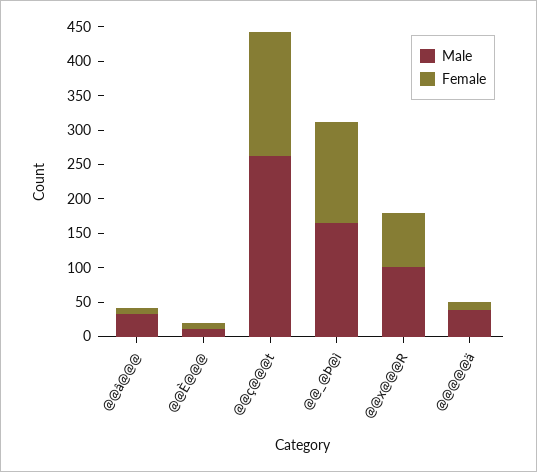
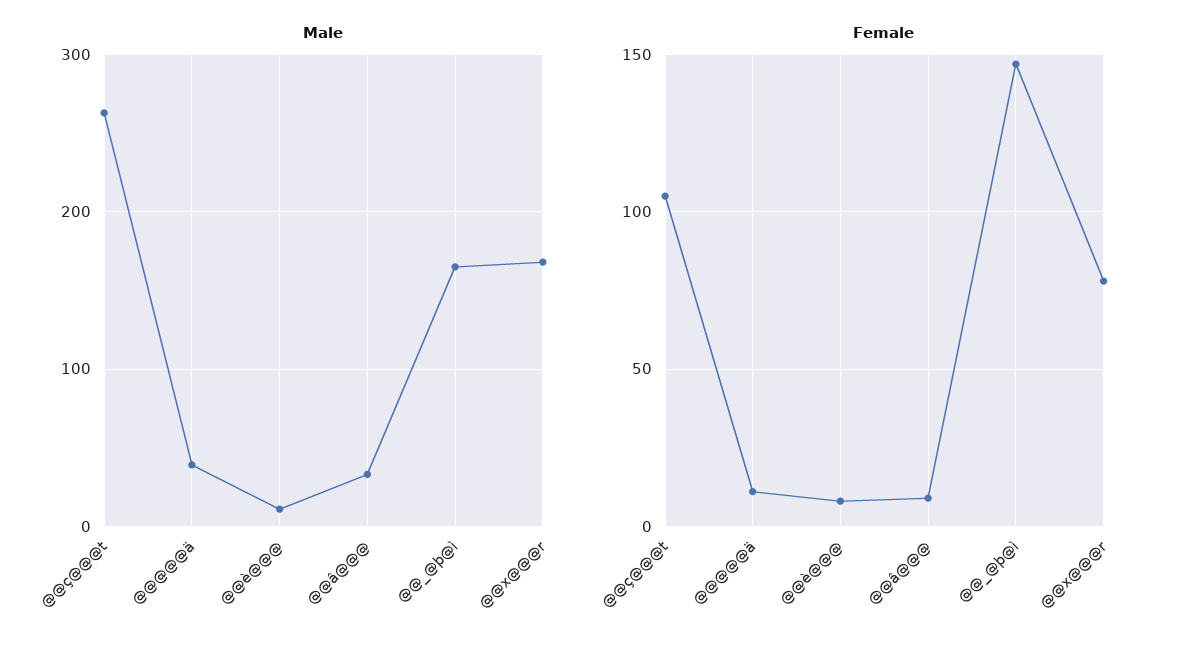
  {
    "Male": {
      "@@â@@@": 30,
      "@@È@@@": 10,
      "@@ç@@@t": 260,
      "@@_@Þ@ì": 170,
-     "@@x@@@R": 100,
+     "@@x@@@R": 170,
      "@@@@@ä": 40
    },
    "Female": {
      "@@â@@@": 10,
      "@@È@@@": 10,
-     "@@ç@@@t": 175,
+     "@@ç@@@t": 105,
      "@@_@Þ@ì": 145,
      "@@x@@@R": 80,
      "@@@@@ä": 10
    }
  }

